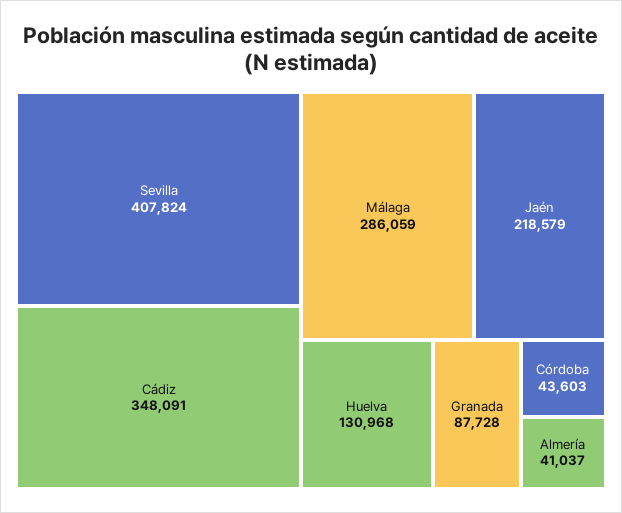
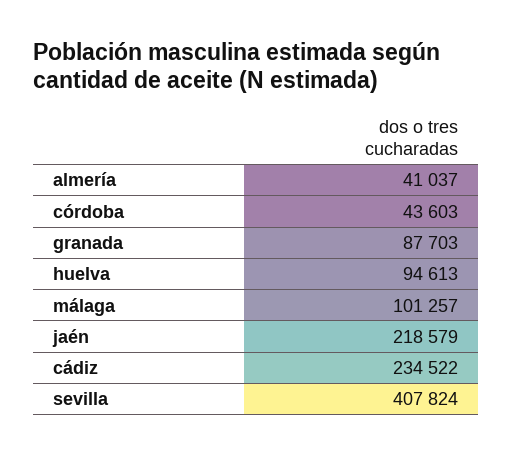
  {
    "Sevilla": 407824,
-   "Cádiz": 348091,
+   "Cádiz": 234522,
-   "Málaga": 286059,
+   "Málaga": 101257,
    "Jaén": 218579,
-   "Huelva": 130968,
+   "Huelva": 94613,
-   "Granada": 87728,
+   "Granada": 87703,
    "Córdoba": 43603,
    "Almería": 41037
  }

